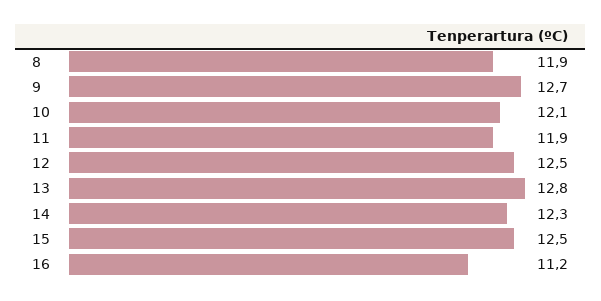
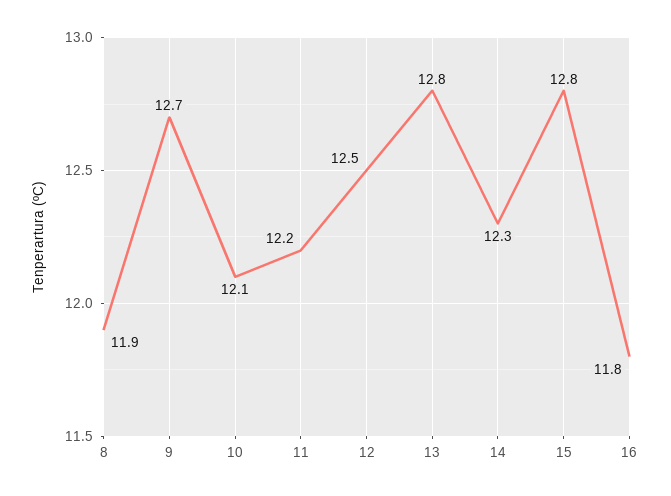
  {
    "8": 11.9,
    "9": 12.7,
    "10": 12.1,
-   "11": 11.9,
+   "11": 12.2,
    "12": 12.5,
    "13": 12.8,
    "14": 12.3,
-   "15": 12.5,
+   "15": 12.8,
-   "16": 11.2
+   "16": 11.8
  }

